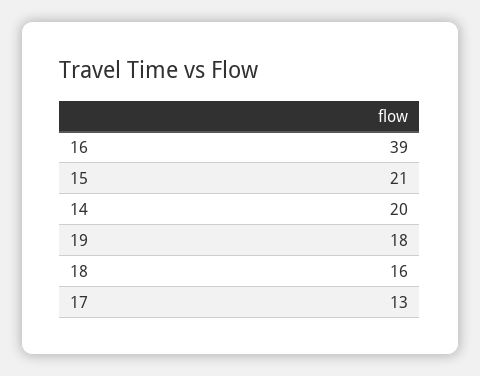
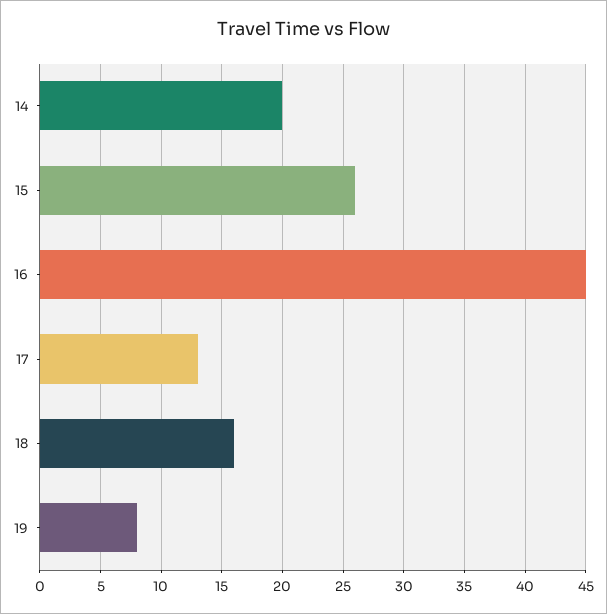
  {
-   "16": 39,
+   "16": 45,
-   "15": 21,
+   "15": 26,
    "14": 20,
-   "19": 18,
+   "19": 8,
    "18": 16,
    "17": 13
  }

